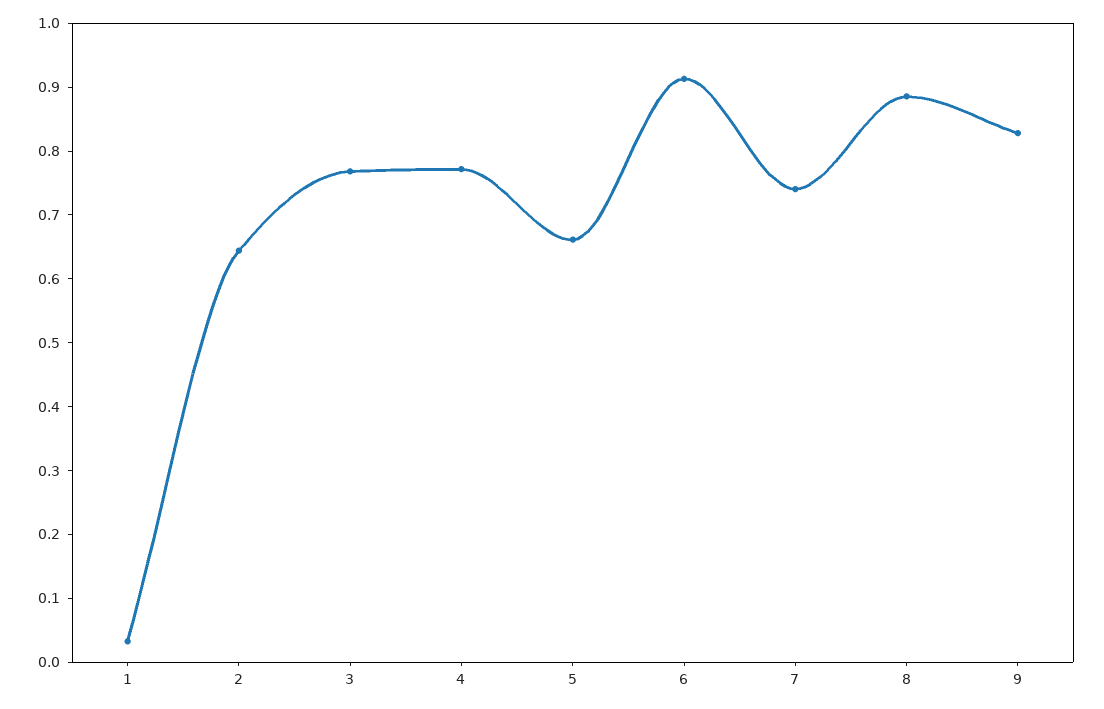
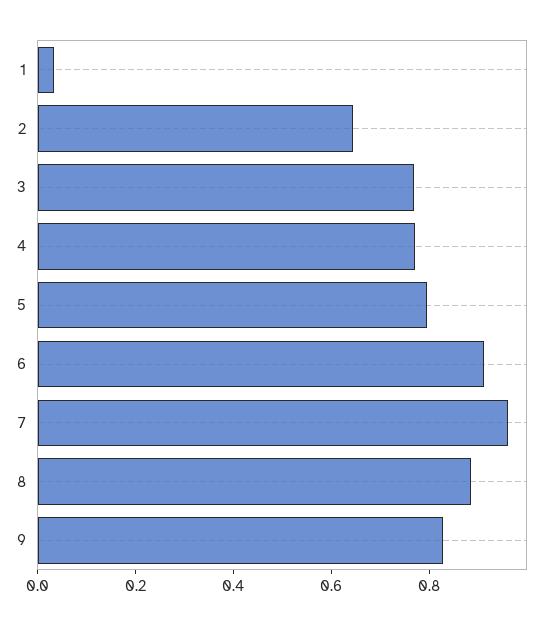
  {
    "1": 0.04,
    "2": 0.64,
    "3": 0.76,
    "4": 0.78,
-   "5": 0.66,
+   "5": 0.8,
    "6": 0.92,
-   "7": 0.74,
+   "7": 0.95,
    "8": 0.88,
    "9": 0.82
  }

